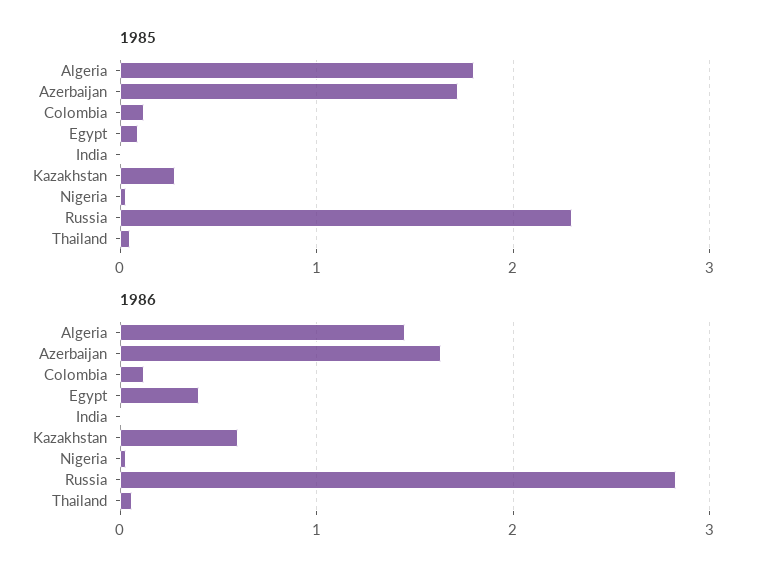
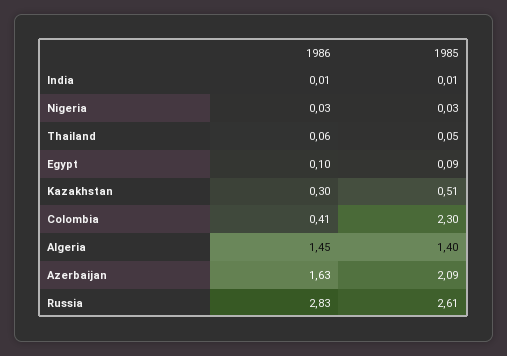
  {
    "1985": {
-     "Algeria": 1.8,
+     "Algeria": 1.4,
-     "Azerbaijan": 1.7,
+     "Azerbaijan": 2.09,
-     "Colombia": 0.1,
+     "Colombia": 2.3,
      "Egypt": 0.09,
      "India": 0.01,
-     "Kazakhstan": 0.3,
+     "Kazakhstan": 0.51,
      "Nigeria": 0.03,
-     "Russia": 2.3,
+     "Russia": 2.61,
      "Thailand": 0.05
    },
    "1986": {
      "Algeria": 1.45,
      "Azerbaijan": 1.63,
-     "Colombia": 0.1,
+     "Colombia": 0.41,
-     "Egypt": 0.4,
+     "Egypt": 0.1,
      "India": 0.01,
-     "Kazakhstan": 0.6,
+     "Kazakhstan": 0.3,
      "Nigeria": 0.03,
      "Russia": 2.83,
      "Thailand": 0.06
    }
  }

